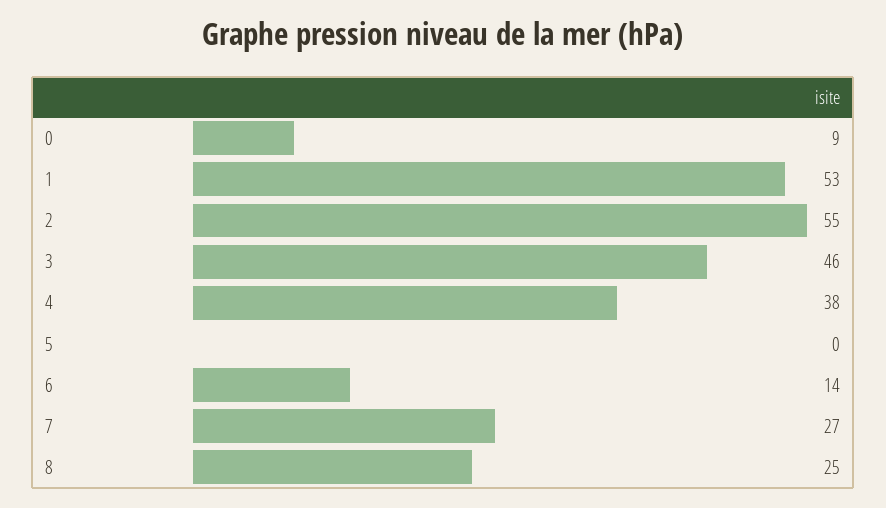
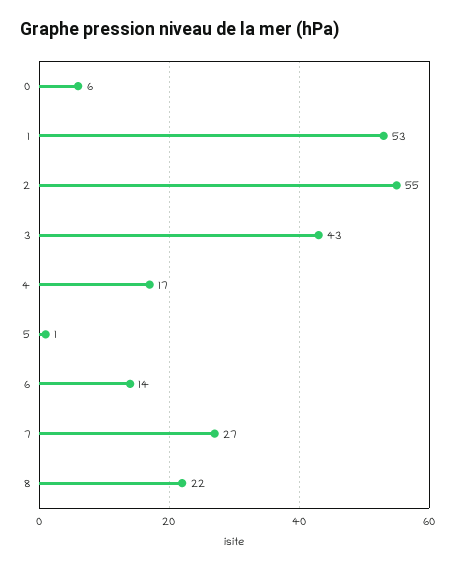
  {
-   "0": 9,
+   "0": 6,
    "1": 53,
    "2": 55,
-   "3": 46,
+   "3": 43,
-   "4": 38,
+   "4": 17,
-   "5": 0,
+   "5": 1,
    "6": 14,
    "7": 27,
-   "8": 25
+   "8": 22
  }

